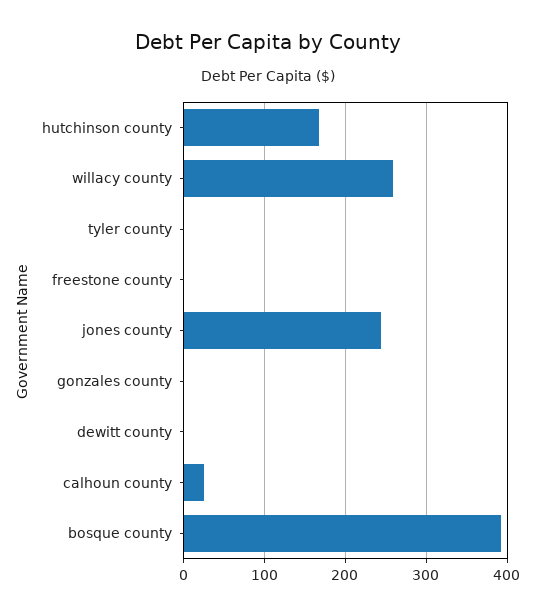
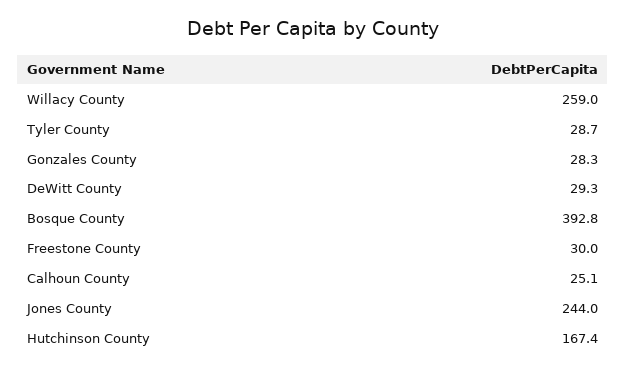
  {
    "hutchinson county": 167.4,
    "willacy county": 259,
-   "tyler county": 0,
+   "tyler county": 28.7,
-   "freestone county": 0,
+   "freestone county": 30,
    "jones county": 244,
-   "gonzales county": 0,
+   "gonzales county": 28.3,
-   "dewitt county": 0,
+   "dewitt county": 29.3,
    "calhoun county": 25.1,
    "bosque county": 392.8
  }

